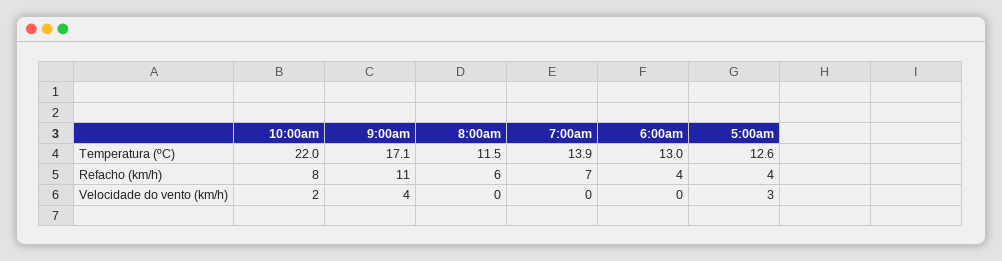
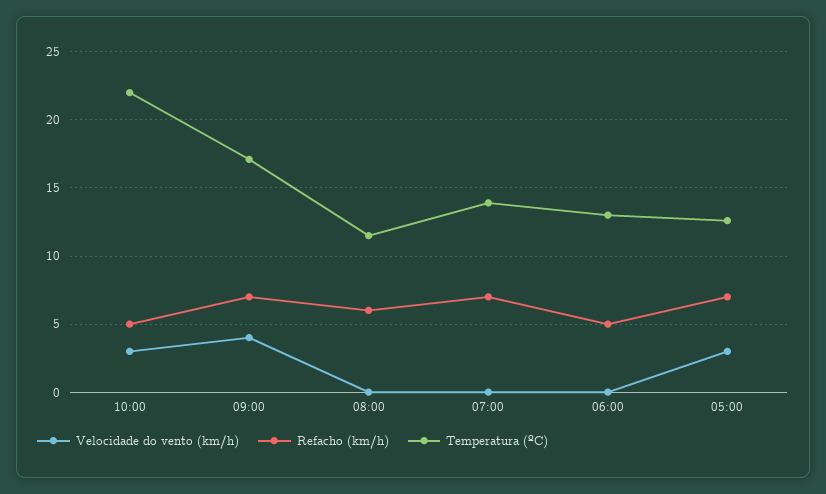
  {
    "Temperatura (ºC)": {
      "10:00am": 22,
      "9:00am": 17.1,
      "8:00am": 11.5,
      "7:00am": 13.9,
      "6:00am": 13,
      "5:00am": 12.6
    },
    "Refacho (km/h)": {
-     "10:00am": 8,
+     "10:00am": 5,
-     "9:00am": 11,
+     "9:00am": 7,
      "8:00am": 6,
      "7:00am": 7,
-     "6:00am": 4,
+     "6:00am": 5,
-     "5:00am": 4
+     "5:00am": 7
    },
    "Velocidade do vento (km/h)": {
-     "10:00am": 2,
+     "10:00am": 3,
      "9:00am": 4,
      "8:00am": 0,
      "7:00am": 0,
      "6:00am": 0,
      "5:00am": 3
    }
  }

